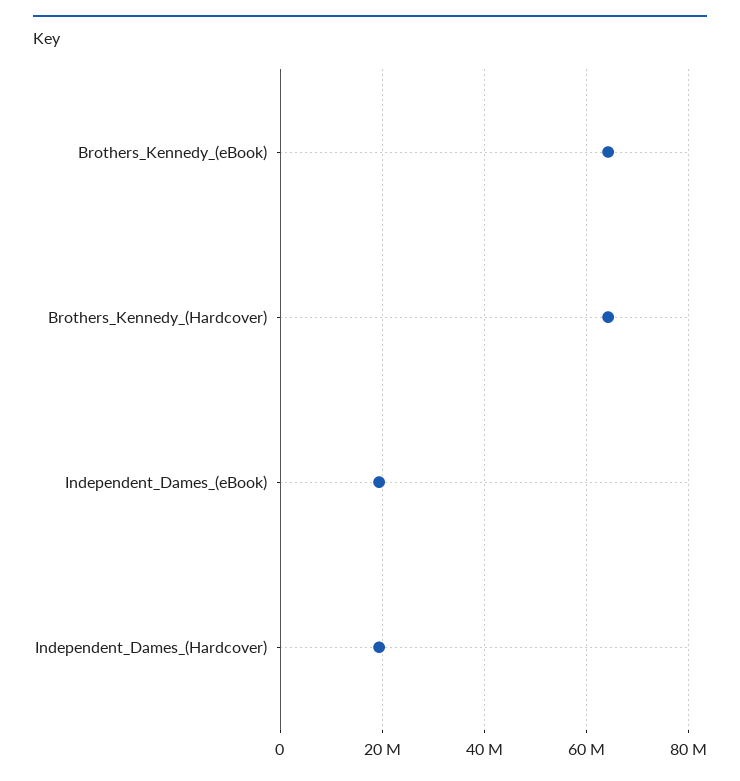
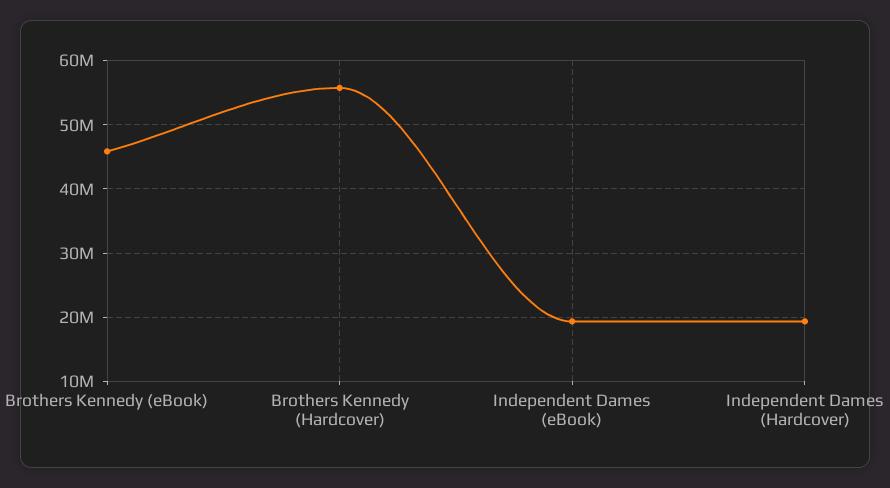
  {
-   "Brothers_Kennedy_(eBook)": 64000000,
+   "Brothers_Kennedy_(eBook)": 46000000,
-   "Brothers_Kennedy_(Hardcover)": 64000000,
+   "Brothers_Kennedy_(Hardcover)": 56000000,
    "Independent_Dames_(eBook)": 19000000,
    "Independent_Dames_(Hardcover)": 19000000
  }

